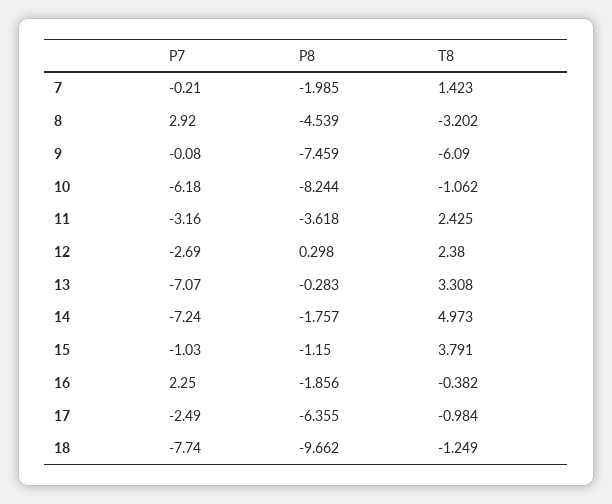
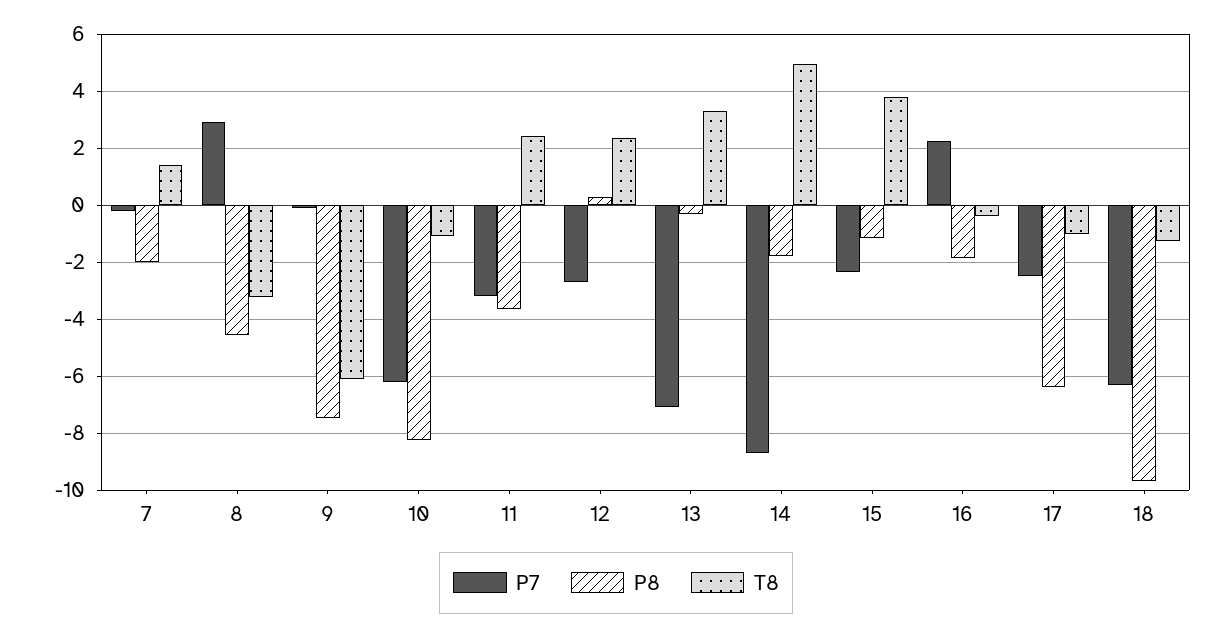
  {
    "P7": {
      "7": -0.21,
      "8": 2.92,
      "9": -0.08,
      "10": -6.18,
      "11": -3.16,
      "12": -2.69,
      "13": -7.07,
-     "14": -7.24,
+     "14": -8.75,
-     "15": -1.03,
+     "15": -2.25,
      "16": 2.25,
      "17": -2.49,
-     "18": -7.74
+     "18": -6.25
    },
    "P8": {
      "7": -1.985,
      "8": -4.539,
      "9": -7.459,
      "10": -8.244,
      "11": -3.618,
      "12": 0.298,
      "13": -0.283,
      "14": -1.757,
      "15": -1.15,
      "16": -1.856,
      "17": -6.355,
      "18": -9.662
    },
    "T8": {
      "7": 1.423,
      "8": -3.202,
      "9": -6.09,
      "10": -1.062,
      "11": 2.425,
      "12": 2.38,
      "13": 3.308,
      "14": 4.973,
      "15": 3.791,
      "16": -0.382,
      "17": -0.984,
      "18": -1.249
    }
  }

